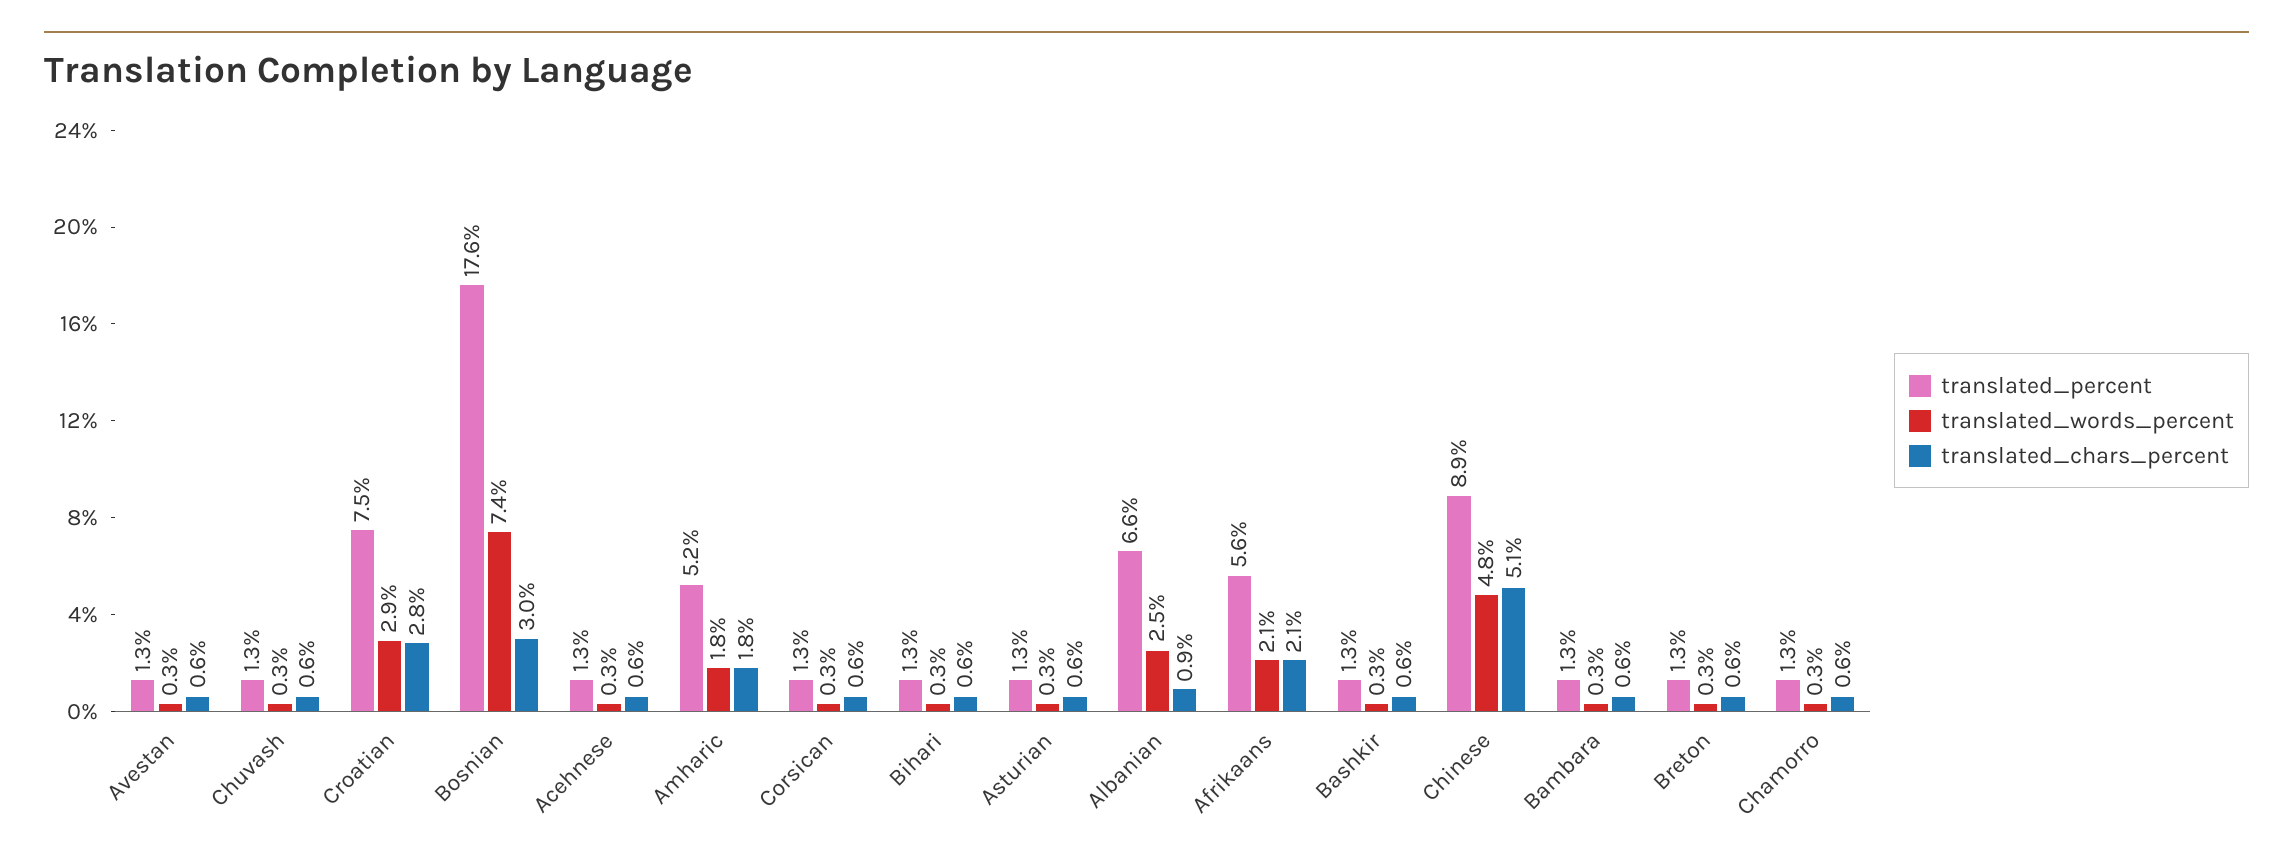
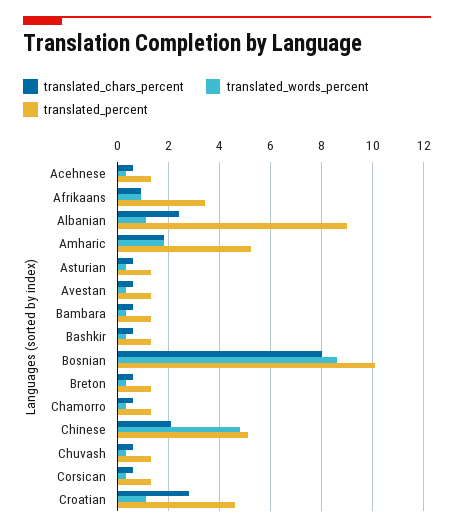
  {
    "translated_percent": {
      "Avestan": 1.3,
      "Chuvash": 1.3,
-     "Croatian": 7.5,
+     "Croatian": 4.5,
-     "Bosnian": 17.6,
+     "Bosnian": 10,
      "Acehnese": 1.3,
      "Amharic": 5.2,
      "Corsican": 1.3,
-     "Bihari": 1.3,
      "Asturian": 1.3,
-     "Albanian": 6.6,
+     "Albanian": 9,
-     "Afrikaans": 5.6,
+     "Afrikaans": 3.5,
      "Bashkir": 1.3,
-     "Chinese": 8.9,
+     "Chinese": 5,
      "Bambara": 1.3,
      "Breton": 1.3,
      "Chamorro": 1.3
    },
    "translated_words_percent": {
      "Avestan": 0.3,
      "Chuvash": 0.3,
-     "Croatian": 2.9,
+     "Croatian": 1,
-     "Bosnian": 7.4,
+     "Bosnian": 8.5,
      "Acehnese": 0.3,
      "Amharic": 1.8,
      "Corsican": 0.3,
-     "Bihari": 0.3,
      "Asturian": 0.3,
-     "Albanian": 2.5,
+     "Albanian": 1,
-     "Afrikaans": 2.1,
+     "Afrikaans": 1,
      "Bashkir": 0.3,
      "Chinese": 4.8,
      "Bambara": 0.3,
      "Breton": 0.3,
      "Chamorro": 0.3
    },
    "translated_chars_percent": {
      "Avestan": 0.6,
      "Chuvash": 0.6,
      "Croatian": 2.8,
-     "Bosnian": 3,
+     "Bosnian": 8,
      "Acehnese": 0.6,
      "Amharic": 1.8,
      "Corsican": 0.6,
-     "Bihari": 0.6,
      "Asturian": 0.6,
-     "Albanian": 0.9,
+     "Albanian": 2.5,
-     "Afrikaans": 2.1,
+     "Afrikaans": 1,
      "Bashkir": 0.6,
-     "Chinese": 5.1,
+     "Chinese": 2,
      "Bambara": 0.6,
      "Breton": 0.6,
      "Chamorro": 0.6
    }
  }

